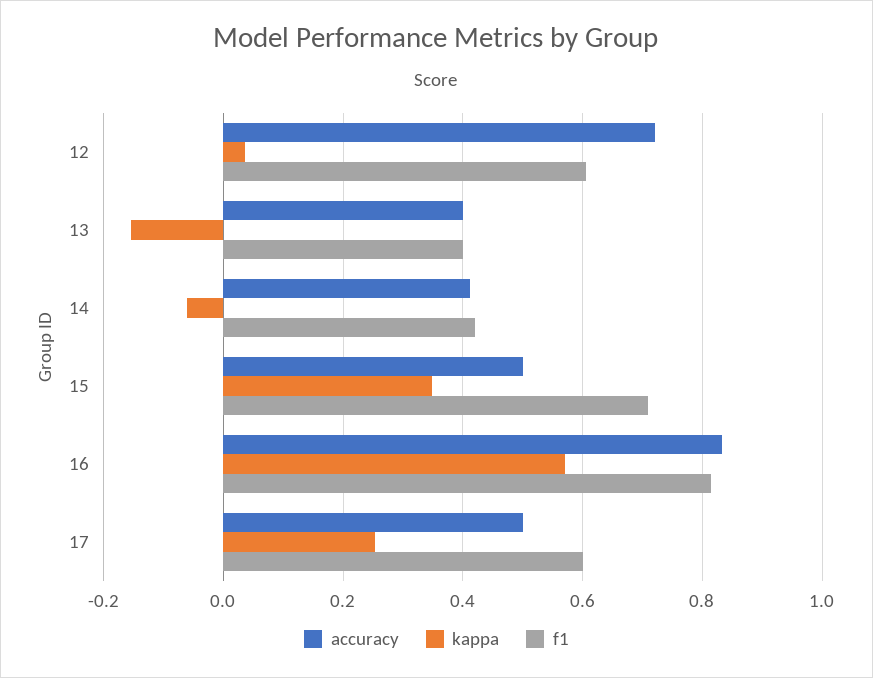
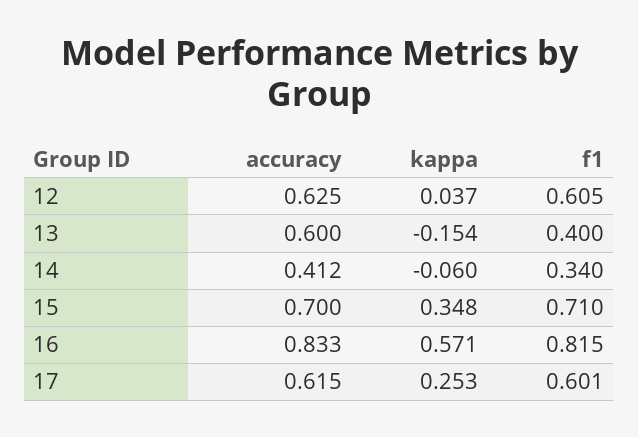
  {
    "accuracy": {
-     "12": 0.72,
+     "12": 0.625,
-     "13": 0.4,
+     "13": 0.6,
      "14": 0.412,
-     "15": 0.5,
+     "15": 0.7,
      "16": 0.833,
-     "17": 0.5
+     "17": 0.615
    },
    "kappa": {
      "12": 0.037,
      "13": -0.154,
      "14": -0.06,
      "15": 0.348,
      "16": 0.571,
      "17": 0.253
    },
    "f1": {
      "12": 0.605,
      "13": 0.4,
-     "14": 0.42,
+     "14": 0.34,
      "15": 0.71,
      "16": 0.815,
      "17": 0.601
    }
  }

